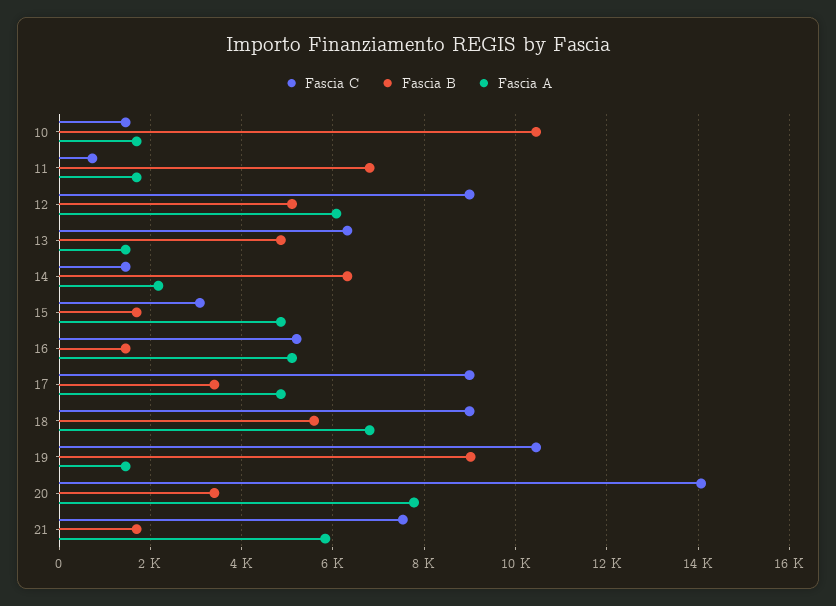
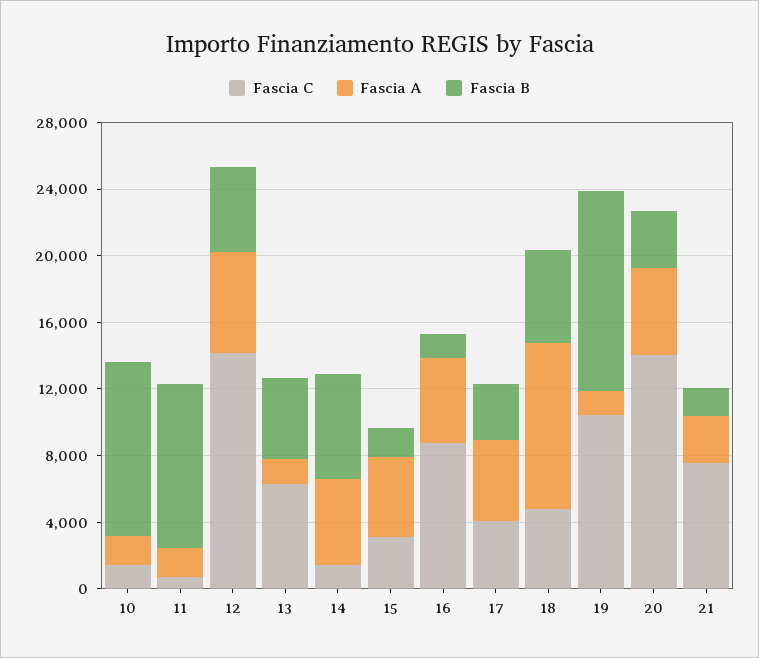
  {
    "Fascia C": {
      "10": 1400,
      "11": 800,
-     "12": 9000,
+     "12": 14000,
      "13": 6400,
      "14": 1400,
      "15": 3000,
-     "16": 5200,
+     "16": 9000,
-     "17": 9000,
+     "17": 4000,
-     "18": 9000,
+     "18": 5000,
      "19": 10400,
      "20": 14000,
      "21": 7600
    },
    "Fascia B": {
      "10": 10400,
-     "11": 6800,
+     "11": 10000,
      "12": 5200,
      "13": 4800,
      "14": 6400,
      "15": 1800,
      "16": 1400,
      "17": 3400,
      "18": 5600,
-     "19": 9000,
+     "19": 12000,
      "20": 3400,
      "21": 1800
    },
    "Fascia A": {
      "10": 1800,
      "11": 1800,
      "12": 6000,
      "13": 1400,
-     "14": 2200,
+     "14": 5000,
      "15": 4800,
      "16": 5200,
      "17": 4800,
-     "18": 6800,
+     "18": 10000,
      "19": 1400,
-     "20": 7800,
+     "20": 5000,
-     "21": 5800
+     "21": 3000
    }
  }

